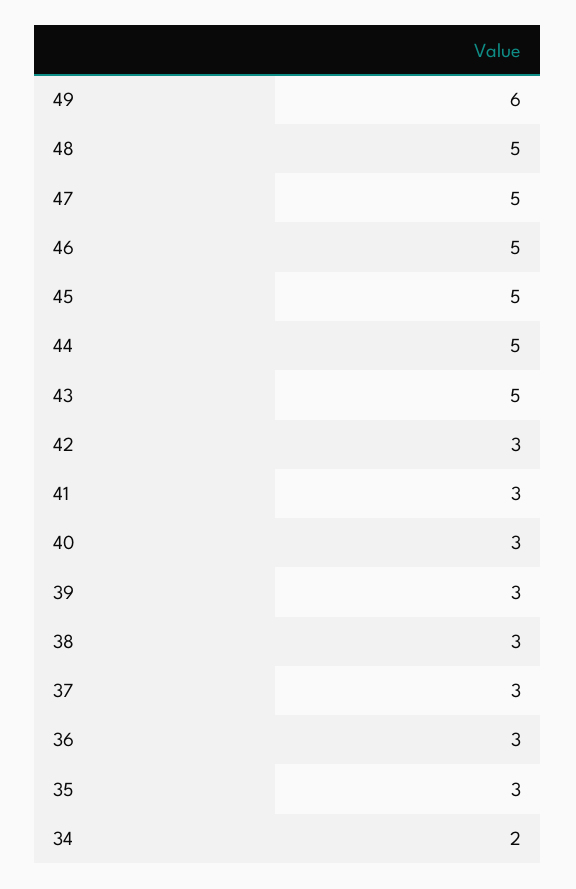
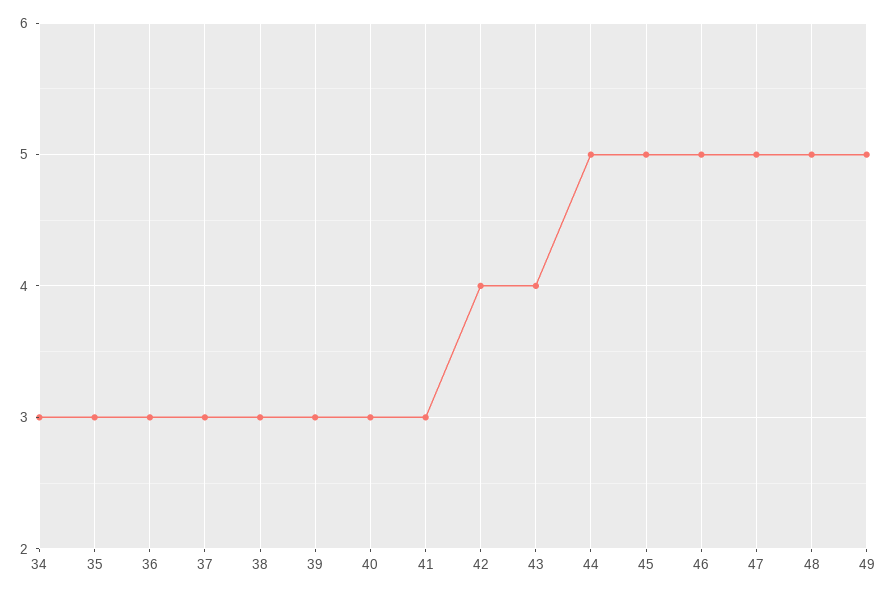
  {
-   "49": 6,
+   "49": 5,
    "48": 5,
    "47": 5,
    "46": 5,
    "45": 5,
    "44": 5,
-   "43": 5,
+   "43": 4,
-   "42": 3,
+   "42": 4,
    "41": 3,
    "40": 3,
    "39": 3,
    "38": 3,
    "37": 3,
    "36": 3,
    "35": 3,
-   "34": 2
+   "34": 3
  }

